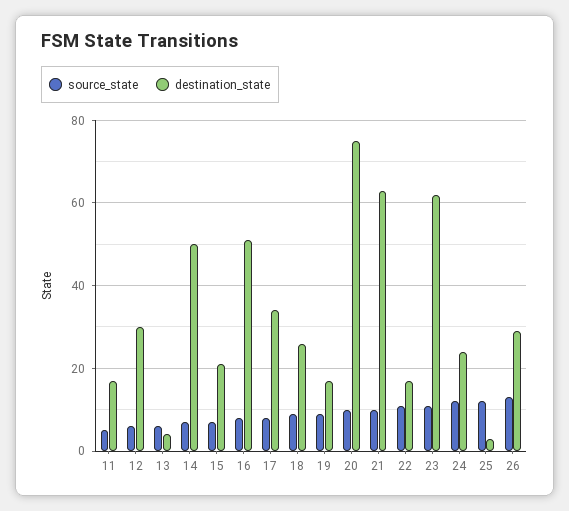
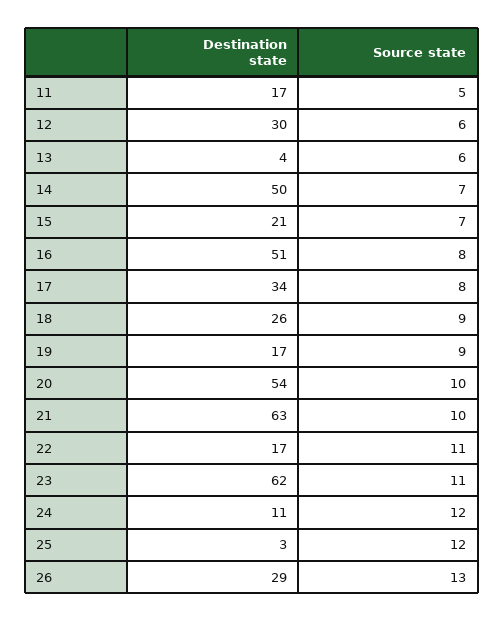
  {
    "source_state": {
      "11": 5,
      "12": 6,
      "13": 6,
      "14": 7,
      "15": 7,
      "16": 8,
      "17": 8,
      "18": 9,
      "19": 9,
      "20": 10,
      "21": 10,
      "22": 11,
      "23": 11,
      "24": 12,
      "25": 12,
      "26": 13
    },
    "destination_state": {
      "11": 17,
      "12": 30,
      "13": 4,
      "14": 50,
      "15": 21,
      "16": 51,
      "17": 34,
      "18": 26,
      "19": 17,
-     "20": 75,
+     "20": 54,
      "21": 63,
      "22": 17,
      "23": 62,
-     "24": 25,
+     "24": 11,
      "25": 3,
      "26": 29
    }
  }

